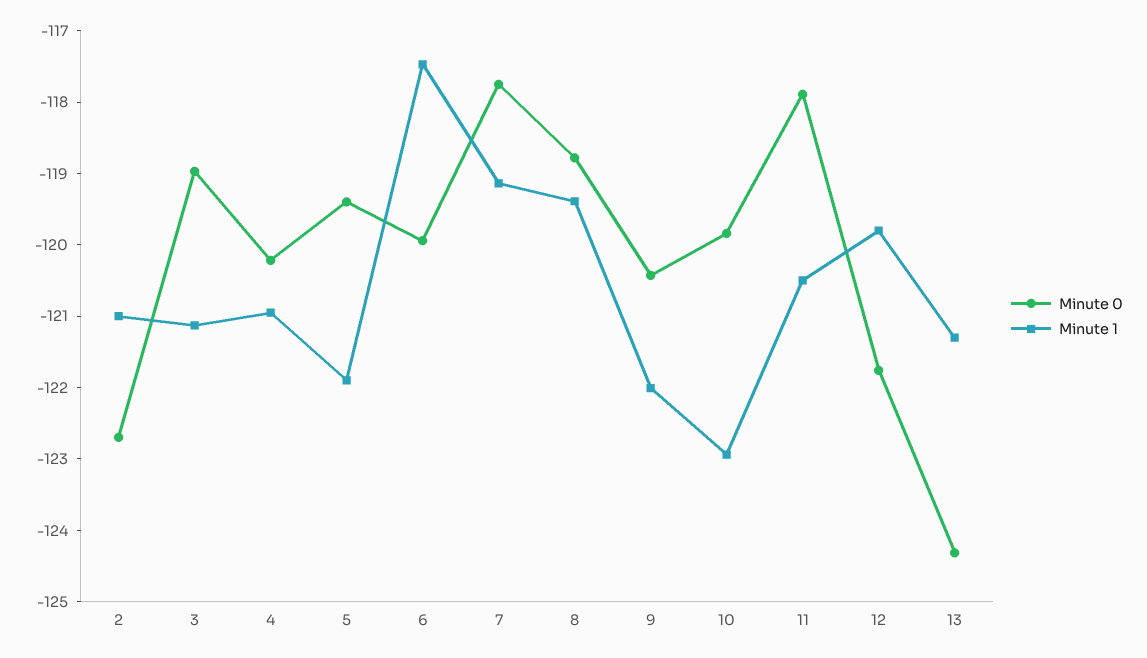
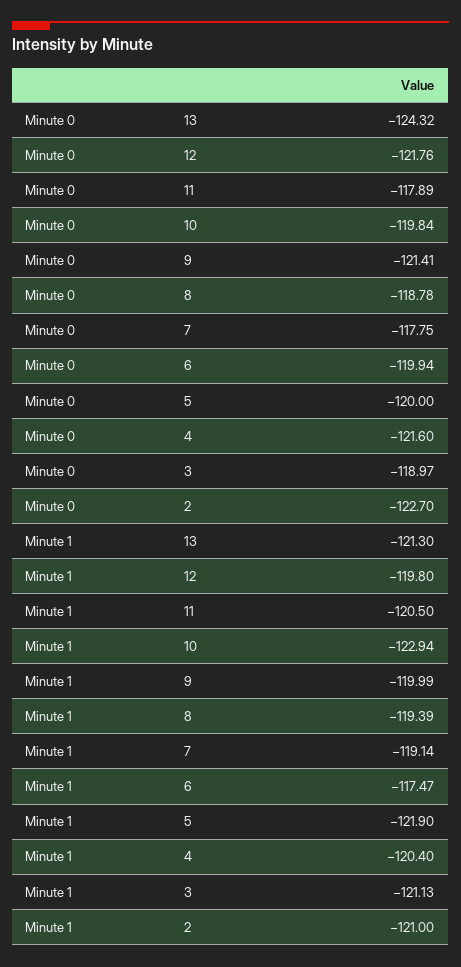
  {
    "Minute 0": {
      "2": -122.7,
      "3": -118.97,
-     "4": -120.2,
+     "4": -121.6,
-     "5": -119.4,
+     "5": -120,
      "6": -119.94,
      "7": -117.75,
      "8": -118.78,
-     "9": -120.4,
+     "9": -121.41,
      "10": -119.84,
      "11": -117.89,
      "12": -121.76,
      "13": -124.32
    },
    "Minute 1": {
      "2": -121,
      "3": -121.13,
-     "4": -121,
+     "4": -120.4,
      "5": -121.9,
      "6": -117.47,
      "7": -119.14,
      "8": -119.39,
-     "9": -122,
+     "9": -119.99,
      "10": -122.94,
      "11": -120.5,
      "12": -119.8,
      "13": -121.3
    }
  }

